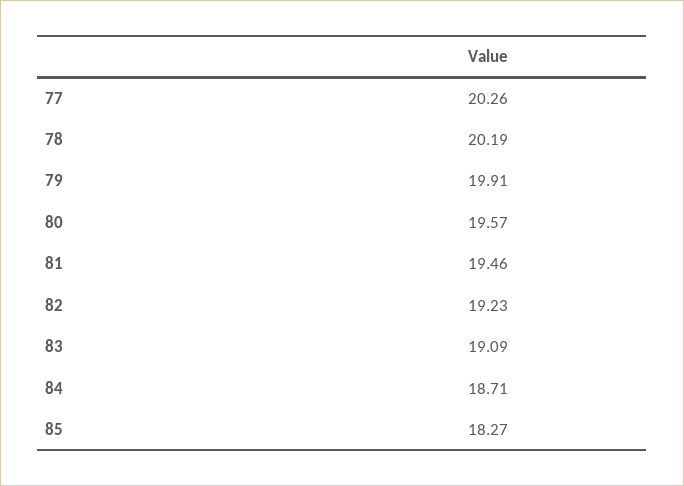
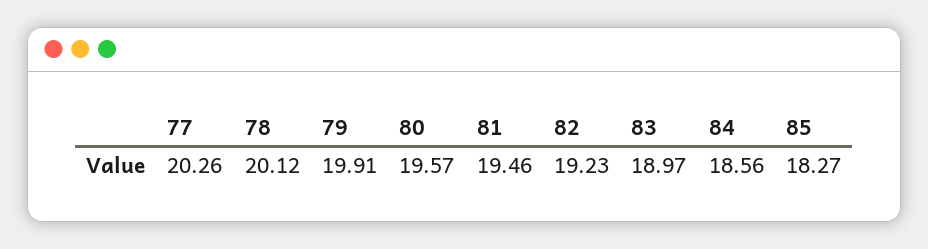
  {
    "77": 20.26,
-   "78": 20.19,
+   "78": 20.12,
    "79": 19.91,
    "80": 19.57,
    "81": 19.46,
    "82": 19.23,
-   "83": 19.09,
+   "83": 18.97,
-   "84": 18.71,
+   "84": 18.56,
    "85": 18.27
  }

